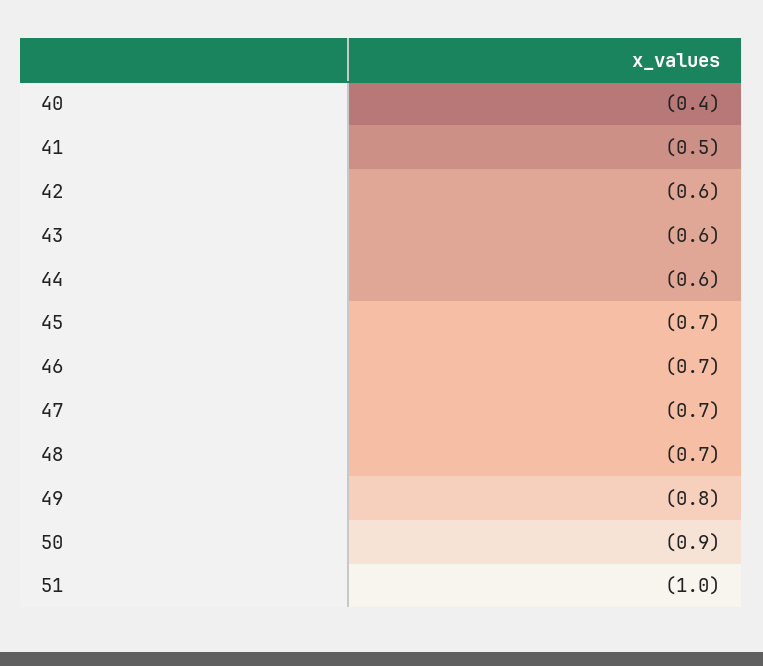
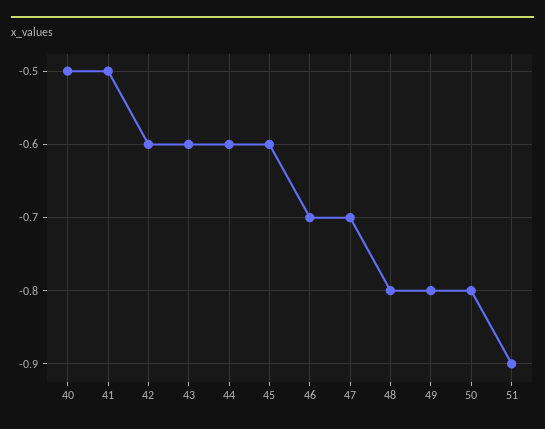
  {
-   "40": -0.4,
+   "40": -0.5,
    "41": -0.5,
    "42": -0.6,
    "43": -0.6,
    "44": -0.6,
-   "45": -0.7,
+   "45": -0.6,
    "46": -0.7,
    "47": -0.7,
-   "48": -0.7,
+   "48": -0.8,
    "49": -0.8,
-   "50": -0.9,
+   "50": -0.8,
-   "51": -1
+   "51": -0.9
  }

